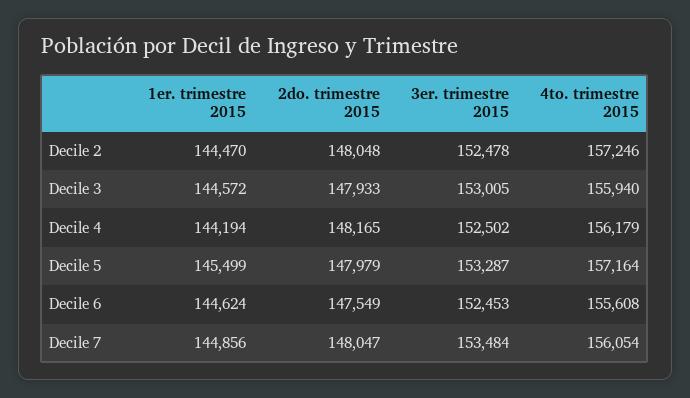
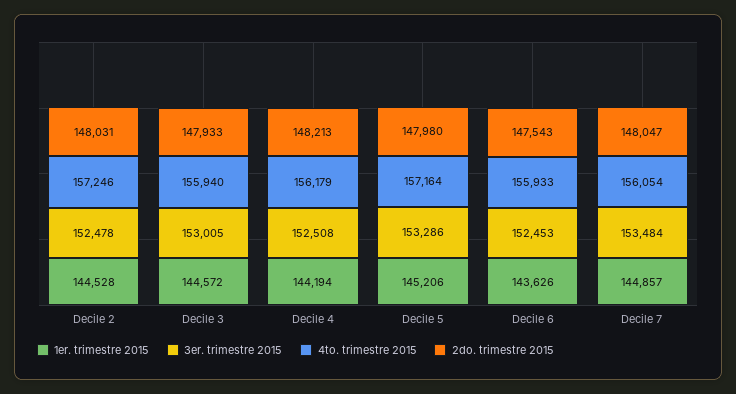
  {
    "1er. trimestre 2015": {
-     "Decile 2": 144470,
+     "Decile 2": 144528,
      "Decile 3": 144572,
      "Decile 4": 144194,
-     "Decile 5": 145499,
+     "Decile 5": 145206,
-     "Decile 6": 144624,
+     "Decile 6": 143626,
-     "Decile 7": 144856
+     "Decile 7": 144857
    },
    "2do. trimestre 2015": {
-     "Decile 2": 148048,
+     "Decile 2": 148031,
      "Decile 3": 147933,
-     "Decile 4": 148165,
+     "Decile 4": 148213,
-     "Decile 5": 147979,
+     "Decile 5": 147980,
-     "Decile 6": 147549,
+     "Decile 6": 147543,
      "Decile 7": 148047
    },
    "3er. trimestre 2015": {
      "Decile 2": 152478,
      "Decile 3": 153005,
-     "Decile 4": 152502,
+     "Decile 4": 152508,
-     "Decile 5": 153287,
+     "Decile 5": 153286,
      "Decile 6": 152453,
      "Decile 7": 153484
    },
    "4to. trimestre 2015": {
      "Decile 2": 157246,
      "Decile 3": 155940,
      "Decile 4": 156179,
      "Decile 5": 157164,
-     "Decile 6": 155608,
+     "Decile 6": 155933,
      "Decile 7": 156054
    }
  }

